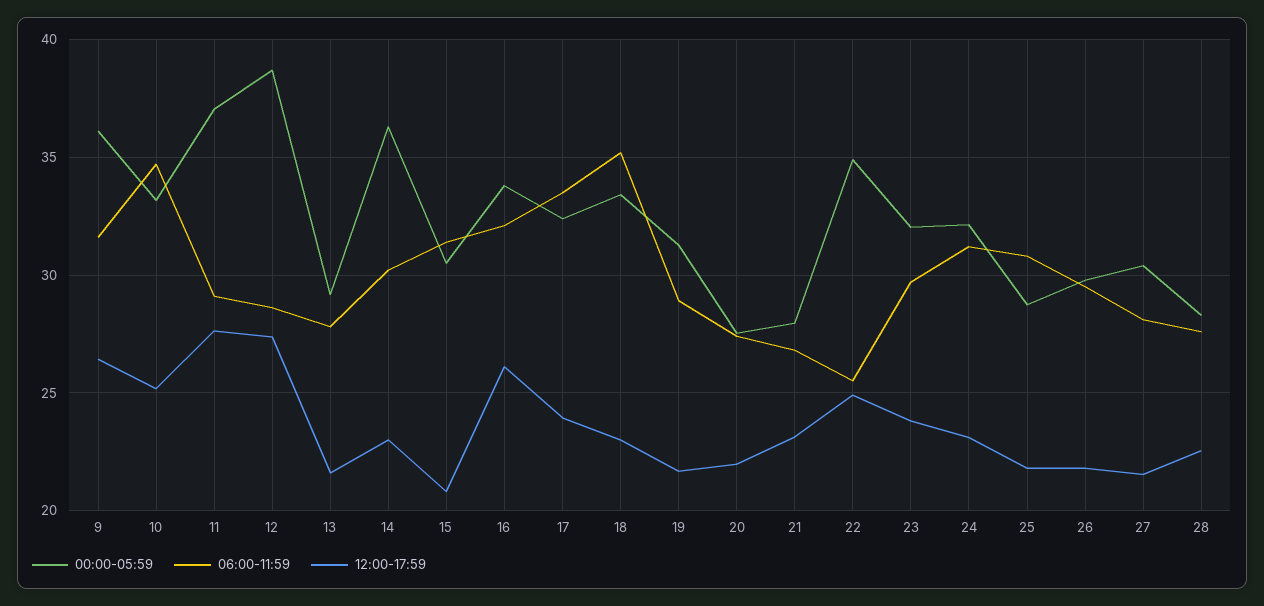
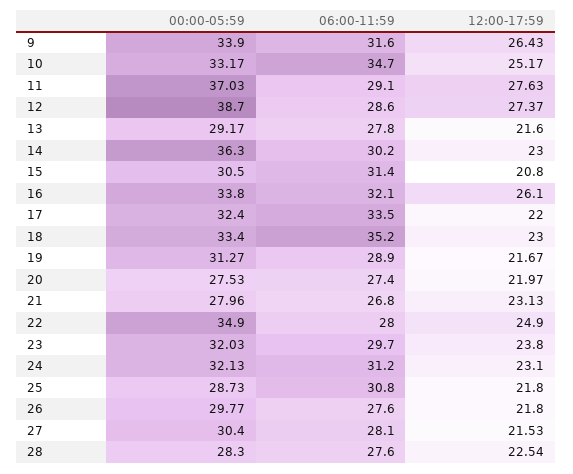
  {
    "00:00-05:59": {
-     "9": 36,
+     "9": 33.9,
      "10": 33.17,
      "11": 37.03,
      "12": 38.7,
      "13": 29.17,
      "14": 36.3,
      "15": 30.5,
      "16": 33.8,
      "17": 32.4,
      "18": 33.4,
      "19": 31.27,
      "20": 27.53,
      "21": 27.96,
      "22": 34.9,
      "23": 32.03,
      "24": 32.13,
      "25": 28.73,
      "26": 29.77,
      "27": 30.4,
      "28": 28.3
    },
    "06:00-11:59": {
      "9": 31.6,
      "10": 34.7,
      "11": 29.1,
      "12": 28.6,
      "13": 27.8,
      "14": 30.2,
      "15": 31.4,
      "16": 32.1,
      "17": 33.5,
      "18": 35.2,
      "19": 28.9,
      "20": 27.4,
      "21": 26.8,
-     "22": 25.5,
+     "22": 28,
      "23": 29.7,
      "24": 31.2,
      "25": 30.8,
-     "26": 29.5,
+     "26": 27.6,
      "27": 28.1,
      "28": 27.6
    },
    "12:00-17:59": {
      "9": 26.43,
      "10": 25.17,
      "11": 27.63,
      "12": 27.37,
      "13": 21.6,
      "14": 23,
      "15": 20.8,
      "16": 26.1,
-     "17": 24,
+     "17": 22,
      "18": 23,
      "19": 21.67,
      "20": 21.97,
      "21": 23.13,
      "22": 24.9,
      "23": 23.8,
      "24": 23.1,
      "25": 21.8,
      "26": 21.8,
      "27": 21.53,
      "28": 22.54
    }
  }

